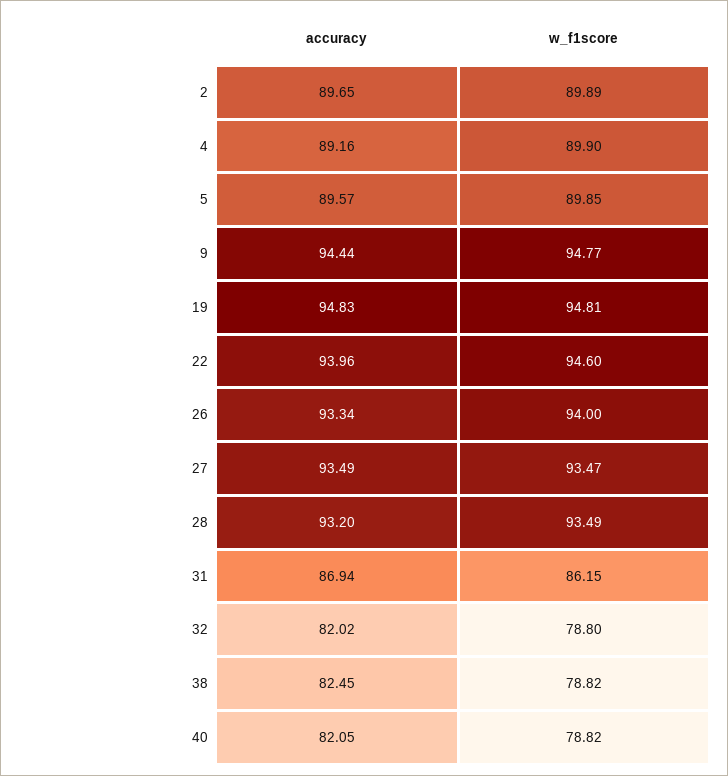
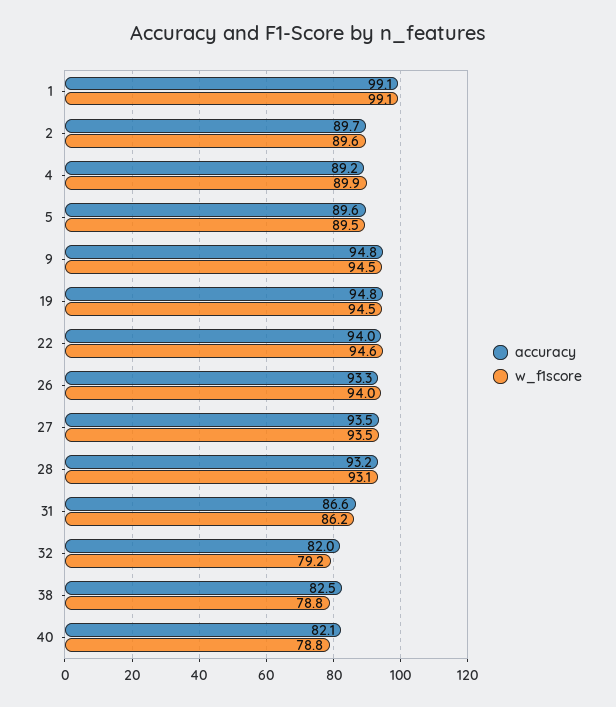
  {
    "accuracy": {
      "2": 89.65,
      "4": 89.16,
      "5": 89.57,
-     "9": 94.44,
+     "9": 94.8,
      "19": 94.83,
      "22": 93.96,
      "26": 93.34,
      "27": 93.49,
      "28": 93.2,
-     "31": 86.94,
+     "31": 86.6,
      "32": 82.02,
      "38": 82.45,
-     "40": 82.05
+     "40": 82.05,
+     "1": 99.1
    },
    "w_f1score": {
-     "2": 89.89,
+     "2": 89.6,
      "4": 89.9,
-     "5": 89.85,
+     "5": 89.5,
-     "9": 94.77,
+     "9": 94.5,
-     "19": 94.81,
+     "19": 94.5,
      "22": 94.6,
      "26": 94,
      "27": 93.47,
-     "28": 93.49,
+     "28": 93.1,
      "31": 86.15,
-     "32": 78.8,
+     "32": 79.2,
      "38": 78.82,
-     "40": 78.82
+     "40": 78.82,
+     "1": 99.1
    }
  }

